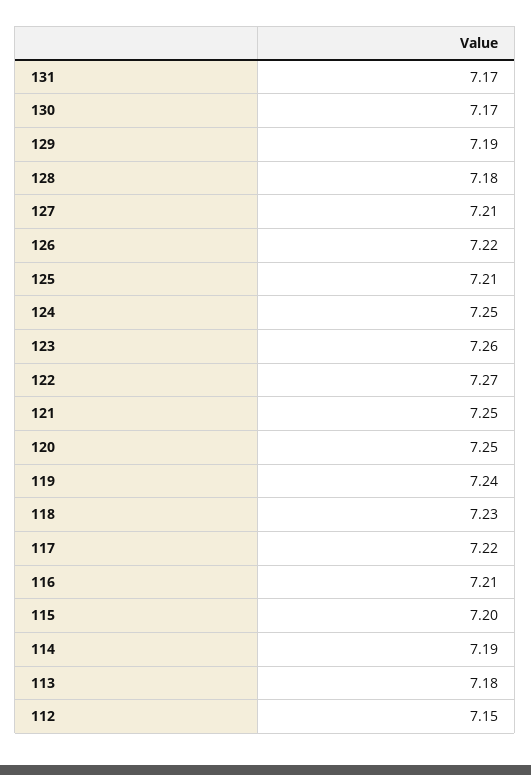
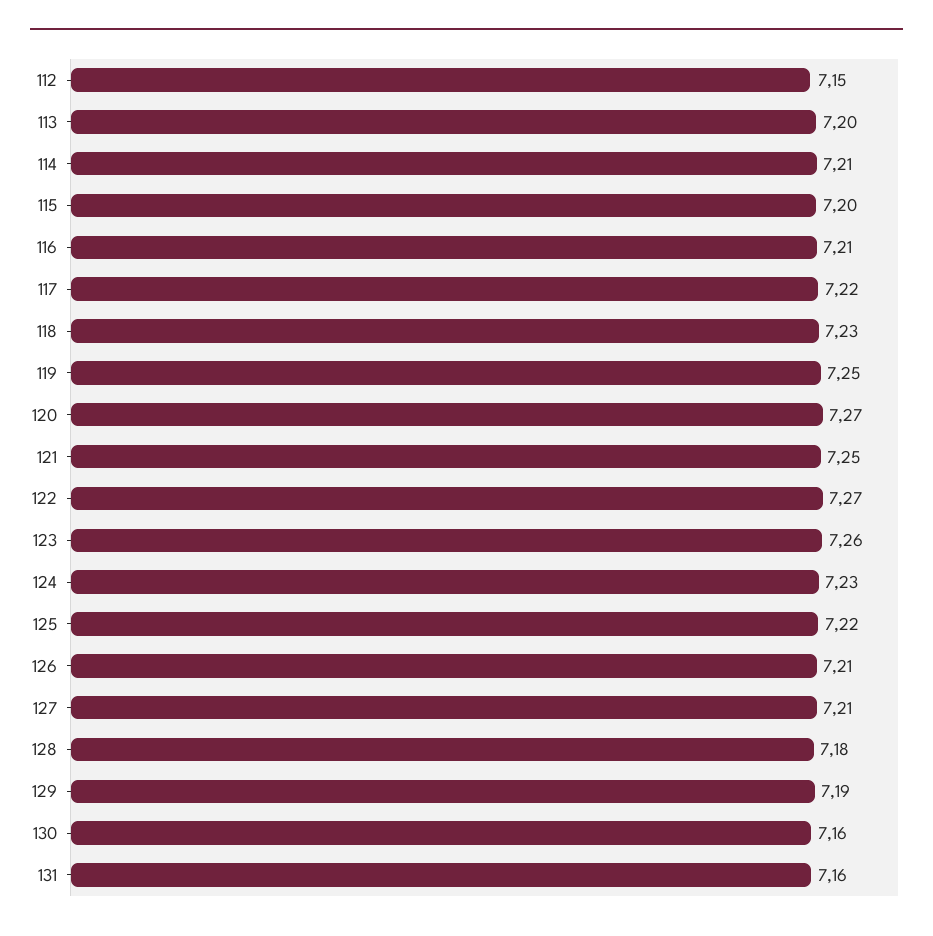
  {
-   "131": 7.17,
+   "131": 7.16,
-   "130": 7.17,
+   "130": 7.16,
    "129": 7.19,
    "128": 7.18,
    "127": 7.21,
-   "126": 7.22,
+   "126": 7.21,
-   "125": 7.21,
+   "125": 7.22,
-   "124": 7.25,
+   "124": 7.23,
    "123": 7.26,
    "122": 7.27,
    "121": 7.25,
-   "120": 7.25,
+   "120": 7.27,
-   "119": 7.24,
+   "119": 7.25,
    "118": 7.23,
    "117": 7.22,
    "116": 7.21,
    "115": 7.2,
-   "114": 7.19,
+   "114": 7.21,
-   "113": 7.18,
+   "113": 7.2,
    "112": 7.15
  }

